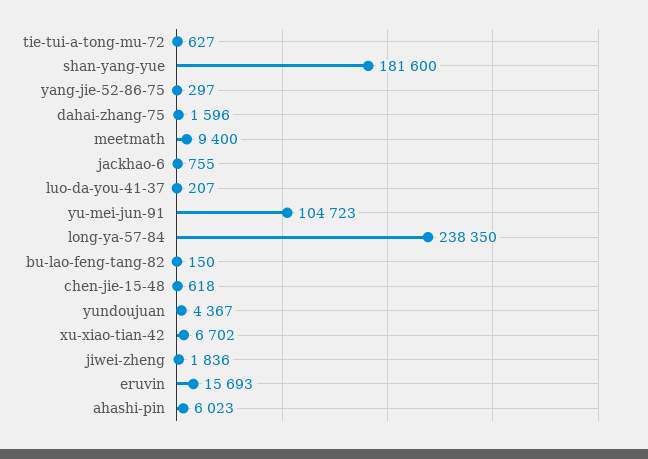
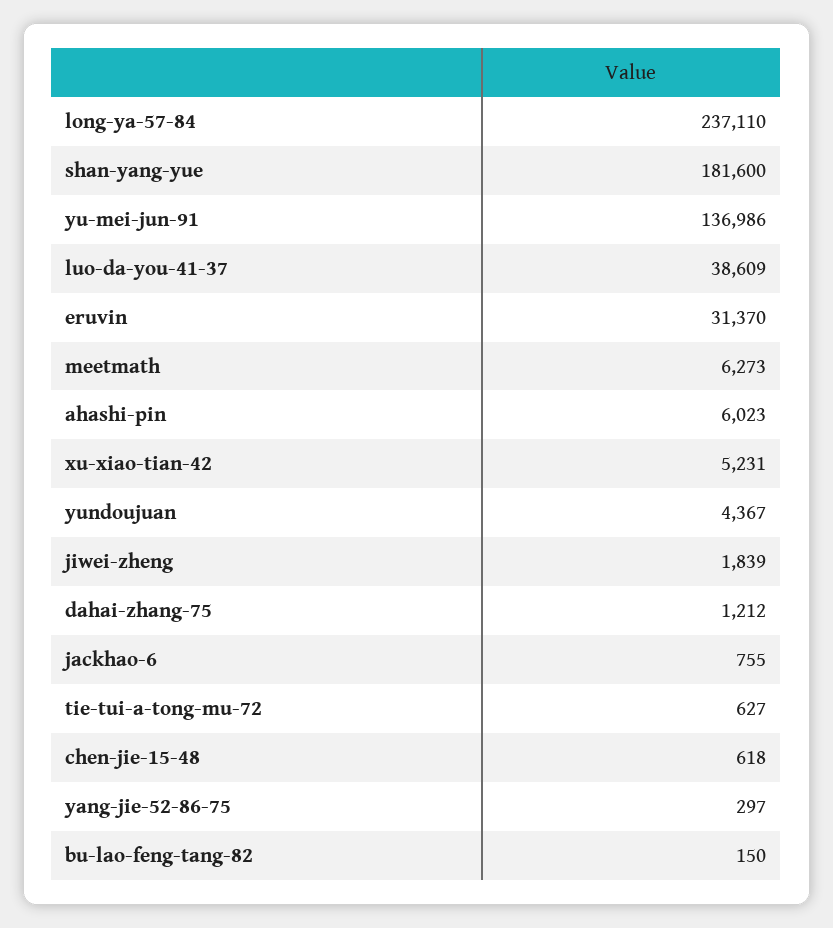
  {
    "tie-tui-a-tong-mu-72": 627,
    "shan-yang-yue": 181600,
    "yang-jie-52-86-75": 297,
-   "dahai-zhang-75": 1596,
+   "dahai-zhang-75": 1212,
-   "meetmath": 9400,
+   "meetmath": 6273,
    "jackhao-6": 755,
-   "luo-da-you-41-37": 207,
+   "luo-da-you-41-37": 38609,
-   "yu-mei-jun-91": 104723,
+   "yu-mei-jun-91": 136986,
-   "long-ya-57-84": 238350,
+   "long-ya-57-84": 237110,
    "bu-lao-feng-tang-82": 150,
    "chen-jie-15-48": 618,
    "yundoujuan": 4367,
-   "xu-xiao-tian-42": 6702,
+   "xu-xiao-tian-42": 5231,
-   "jiwei-zheng": 1836,
+   "jiwei-zheng": 1839,
-   "eruvin": 15693,
+   "eruvin": 31370,
    "ahashi-pin": 6023
  }

